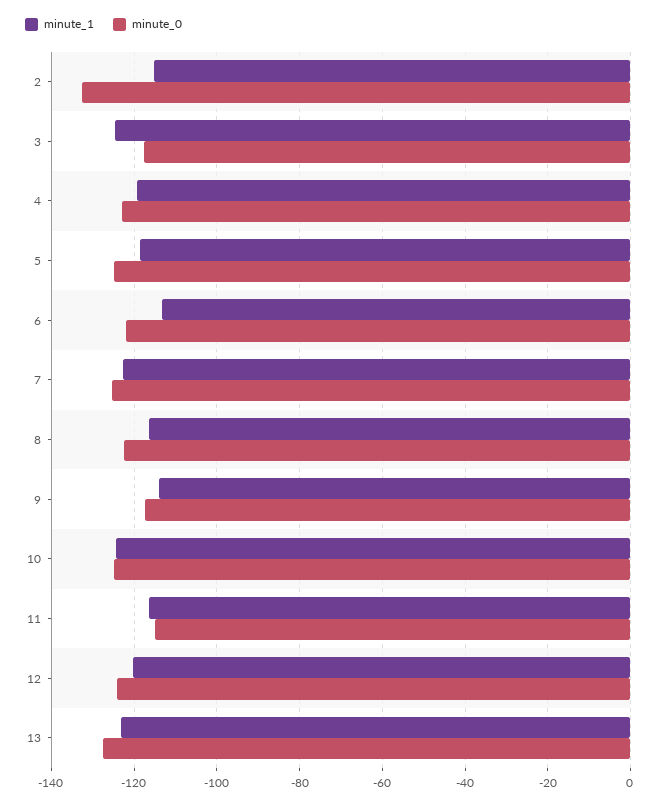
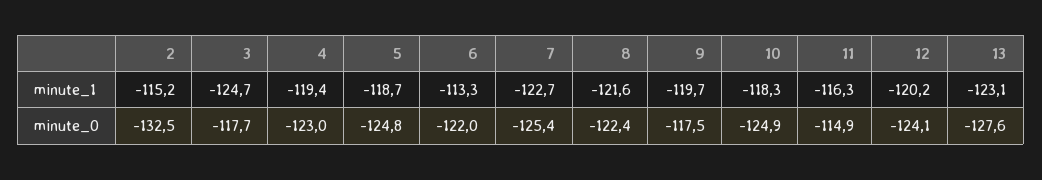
  {
    "minute_1": {
      "2": -115.2,
      "3": -124.7,
      "4": -119.4,
      "5": -118.7,
      "6": -113.3,
      "7": -122.7,
-     "8": -116,
+     "8": -121.6,
-     "9": -114,
+     "9": -119.7,
-     "10": -124,
+     "10": -118.3,
      "11": -116.3,
      "12": -120.2,
      "13": -123.1
    },
    "minute_0": {
      "2": -132.5,
      "3": -117.7,
      "4": -123,
      "5": -124.8,
      "6": -122,
      "7": -125.4,
      "8": -122.4,
      "9": -117.5,
      "10": -124.9,
      "11": -114.9,
      "12": -124.1,
      "13": -127.6
    }
  }

